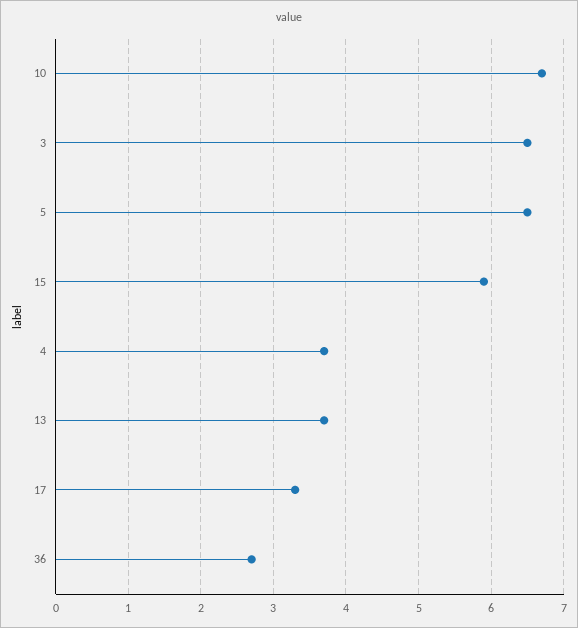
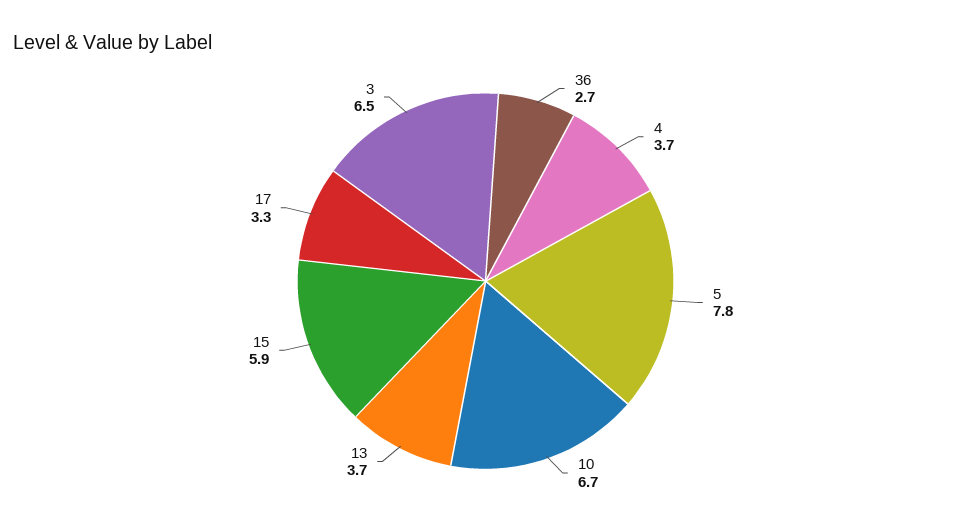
  {
    "10": 6.7,
    "3": 6.5,
-   "5": 6.5,
+   "5": 7.8,
    "15": 5.9,
    "4": 3.7,
    "13": 3.7,
    "17": 3.3,
    "36": 2.7
  }

